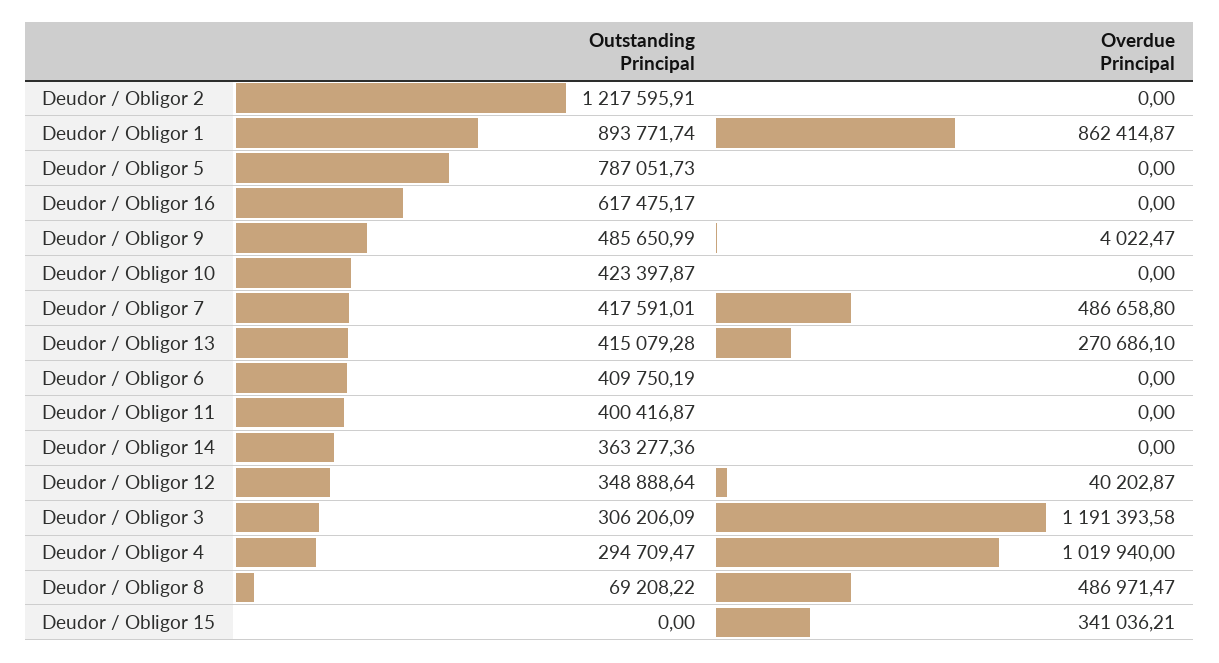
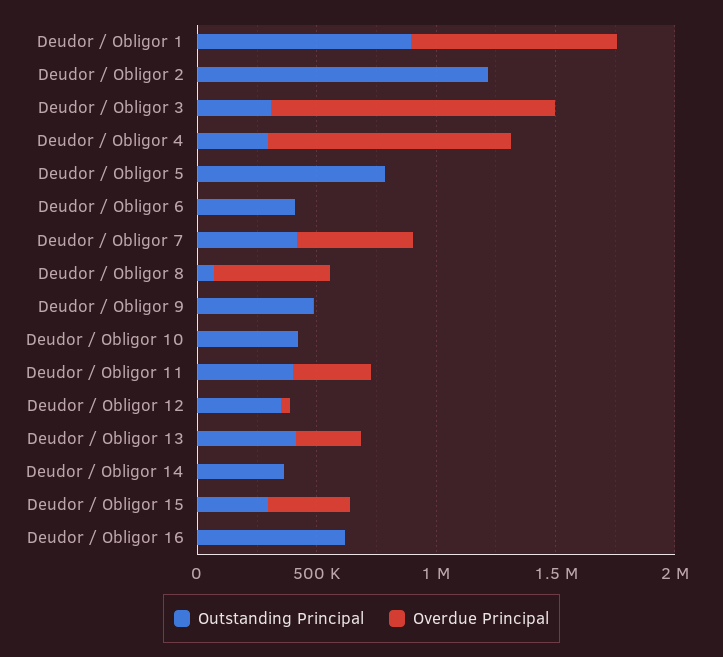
  {
    "Outstanding Principal": {
      "Deudor / Obligor 2": 1217595.91,
      "Deudor / Obligor 1": 893771.74,
      "Deudor / Obligor 5": 787051.73,
      "Deudor / Obligor 16": 617475.17,
      "Deudor / Obligor 9": 485650.99,
      "Deudor / Obligor 10": 423397.87,
      "Deudor / Obligor 7": 417591.01,
      "Deudor / Obligor 13": 415079.28,
      "Deudor / Obligor 6": 409750.19,
      "Deudor / Obligor 11": 400416.87,
      "Deudor / Obligor 14": 363277.36,
      "Deudor / Obligor 12": 348888.64,
      "Deudor / Obligor 3": 306206.09,
      "Deudor / Obligor 4": 294709.47,
      "Deudor / Obligor 8": 69208.22,
-     "Deudor / Obligor 15": 0
+     "Deudor / Obligor 15": 300000
    },
    "Overdue Principal": {
      "Deudor / Obligor 2": 0,
      "Deudor / Obligor 1": 862414.87,
      "Deudor / Obligor 5": 0,
      "Deudor / Obligor 16": 0,
      "Deudor / Obligor 9": 4022.47,
      "Deudor / Obligor 10": 0,
      "Deudor / Obligor 7": 486658.8,
      "Deudor / Obligor 13": 270686.1,
      "Deudor / Obligor 6": 0,
-     "Deudor / Obligor 11": 0,
+     "Deudor / Obligor 11": 300000,
      "Deudor / Obligor 14": 0,
      "Deudor / Obligor 12": 40202.87,
      "Deudor / Obligor 3": 1191393.58,
      "Deudor / Obligor 4": 1019940,
      "Deudor / Obligor 8": 486971.47,
      "Deudor / Obligor 15": 341036.21
    }
  }

